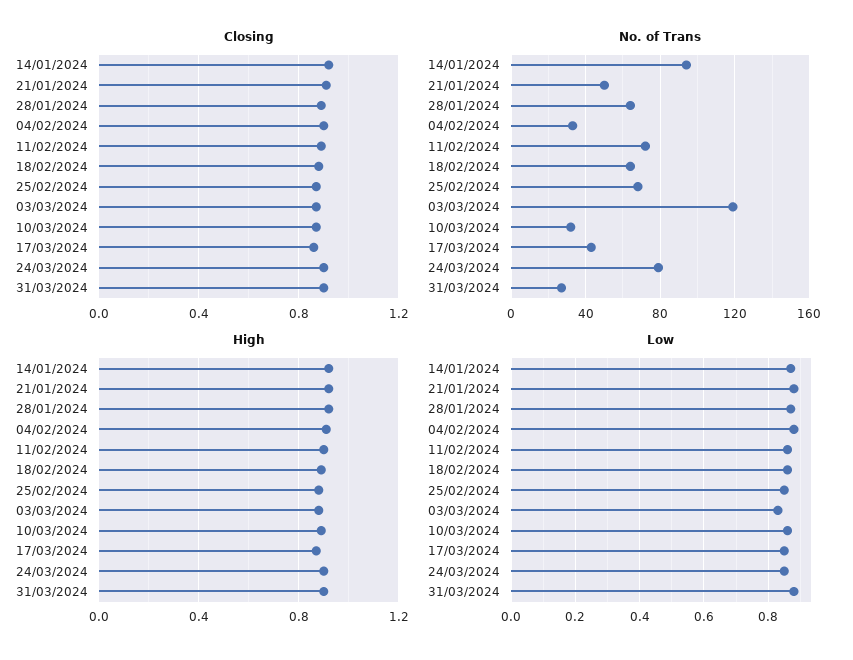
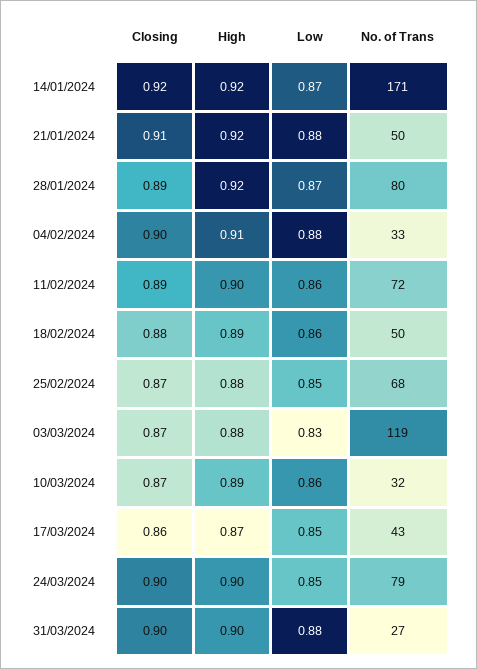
  {
    "Closing": {
      "14/01/2024": 0.92,
      "21/01/2024": 0.91,
      "28/01/2024": 0.89,
      "04/02/2024": 0.9,
      "11/02/2024": 0.89,
      "18/02/2024": 0.88,
      "25/02/2024": 0.87,
      "03/03/2024": 0.87,
      "10/03/2024": 0.87,
      "17/03/2024": 0.86,
      "24/03/2024": 0.9,
      "31/03/2024": 0.9
    },
    "No. of Trans": {
-     "14/01/2024": 95,
+     "14/01/2024": 171,
      "21/01/2024": 50,
-     "28/01/2024": 65,
+     "28/01/2024": 80,
      "04/02/2024": 33,
      "11/02/2024": 72,
-     "18/02/2024": 65,
+     "18/02/2024": 50,
      "25/02/2024": 68,
      "03/03/2024": 119,
      "10/03/2024": 32,
      "17/03/2024": 43,
      "24/03/2024": 79,
      "31/03/2024": 27
    },
    "High": {
      "14/01/2024": 0.92,
      "21/01/2024": 0.92,
      "28/01/2024": 0.92,
      "04/02/2024": 0.91,
      "11/02/2024": 0.9,
      "18/02/2024": 0.89,
      "25/02/2024": 0.88,
      "03/03/2024": 0.88,
      "10/03/2024": 0.89,
      "17/03/2024": 0.87,
      "24/03/2024": 0.9,
      "31/03/2024": 0.9
    },
    "Low": {
      "14/01/2024": 0.87,
      "21/01/2024": 0.88,
      "28/01/2024": 0.87,
      "04/02/2024": 0.88,
      "11/02/2024": 0.86,
      "18/02/2024": 0.86,
      "25/02/2024": 0.85,
      "03/03/2024": 0.83,
      "10/03/2024": 0.86,
      "17/03/2024": 0.85,
      "24/03/2024": 0.85,
      "31/03/2024": 0.88
    }
  }

